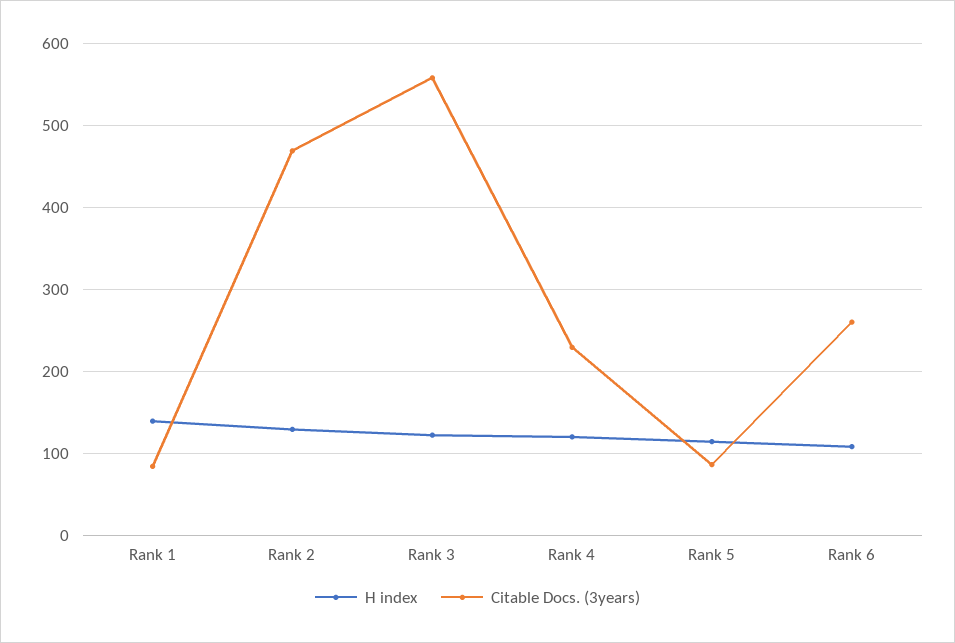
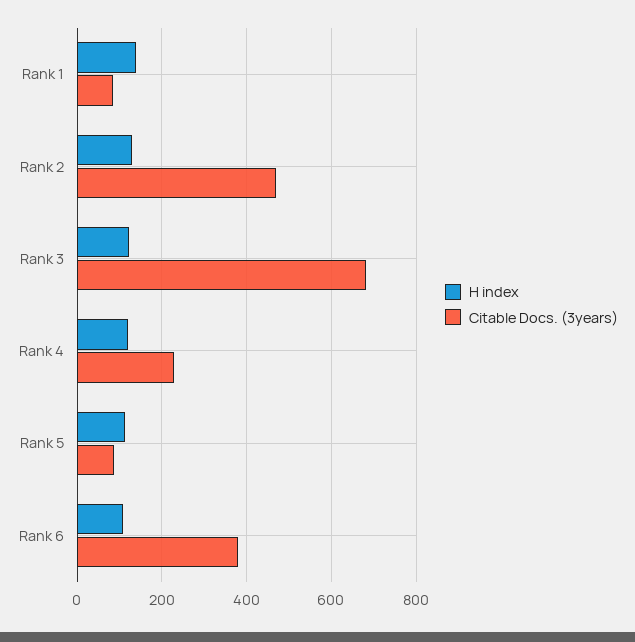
  {
    "H index": {
      "Rank 1": 140,
      "Rank 2": 130,
      "Rank 3": 120,
      "Rank 4": 120,
      "Rank 5": 110,
      "Rank 6": 110
    },
    "Citable Docs. (3years)": {
      "Rank 1": 80,
      "Rank 2": 470,
-     "Rank 3": 560,
+     "Rank 3": 680,
      "Rank 4": 230,
      "Rank 5": 90,
-     "Rank 6": 260
+     "Rank 6": 380
    }
  }

